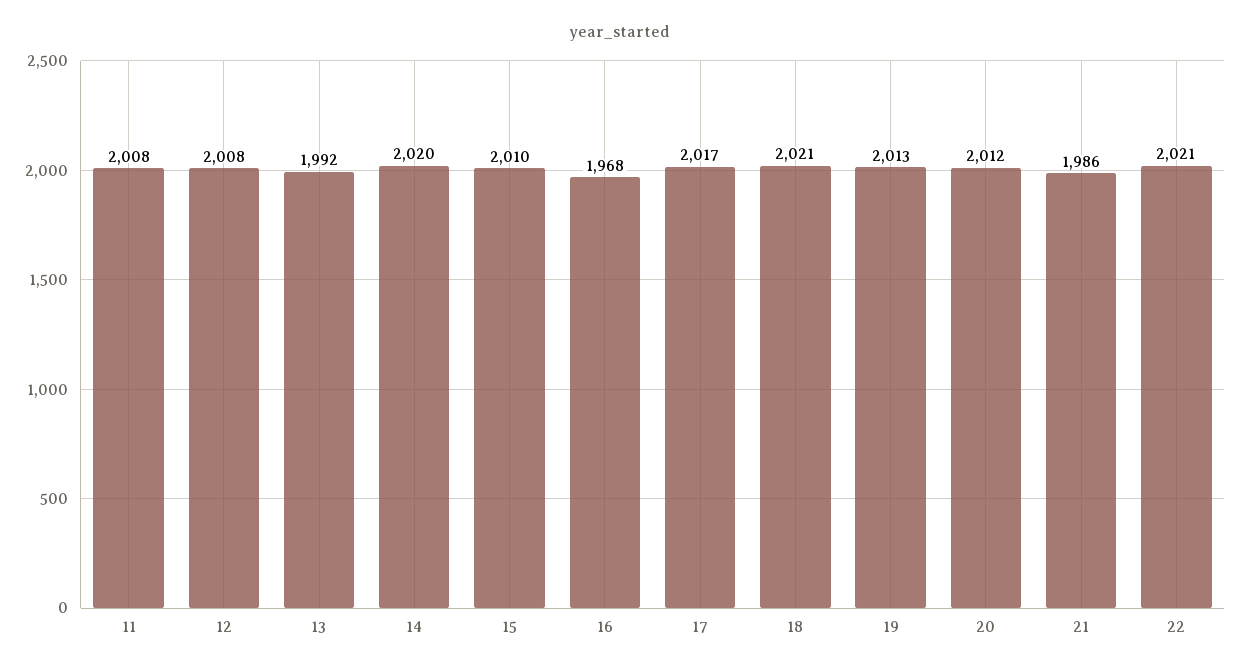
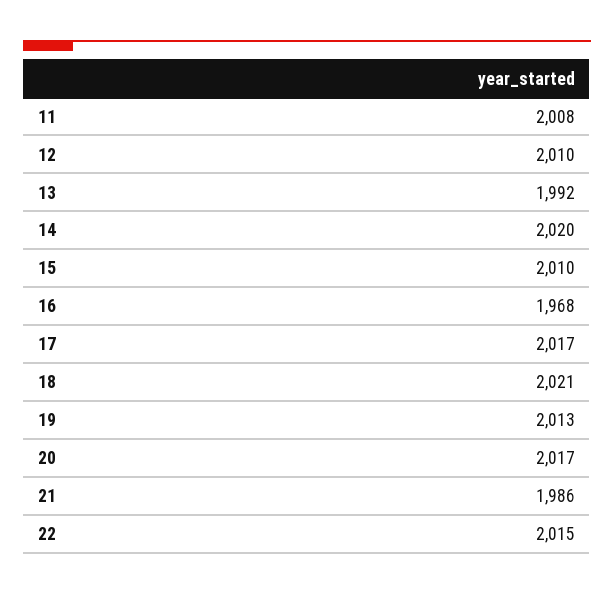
  {
    "11": 2008,
-   "12": 2008,
+   "12": 2010,
    "13": 1992,
    "14": 2020,
    "15": 2010,
    "16": 1968,
    "17": 2017,
    "18": 2021,
    "19": 2013,
-   "20": 2012,
+   "20": 2017,
    "21": 1986,
-   "22": 2021
+   "22": 2015
  }

